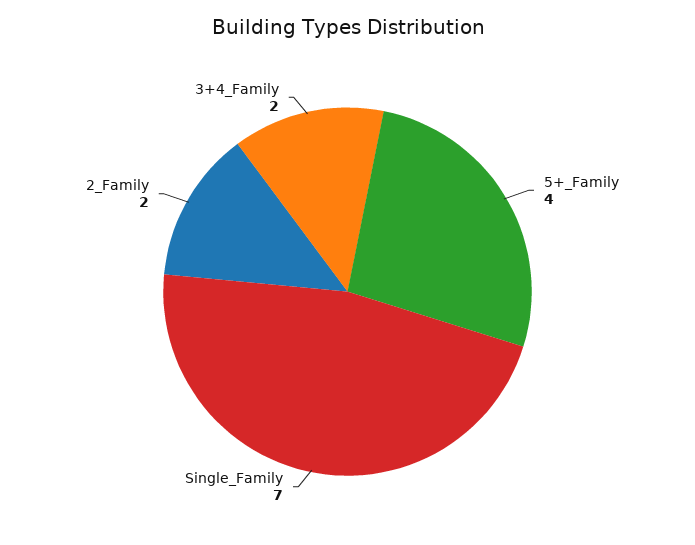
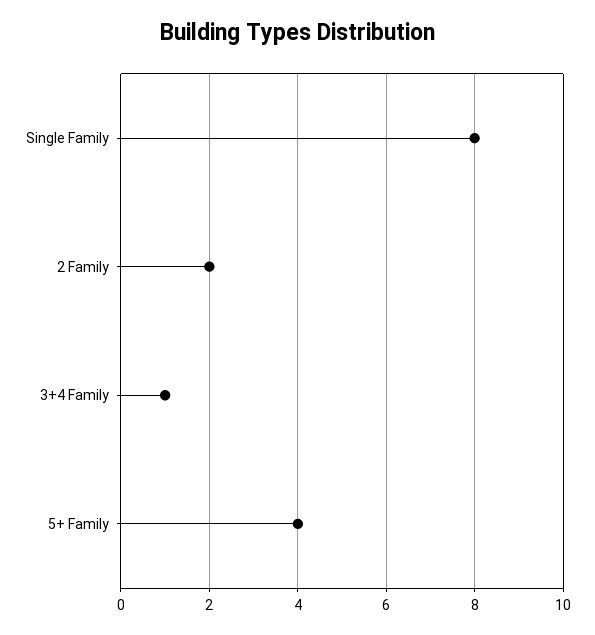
  {
    "5+_Family": 4,
-   "Single_Family": 7,
+   "Single_Family": 8,
    "2_Family": 2,
-   "3+4_Family": 2
+   "3+4_Family": 1
  }

